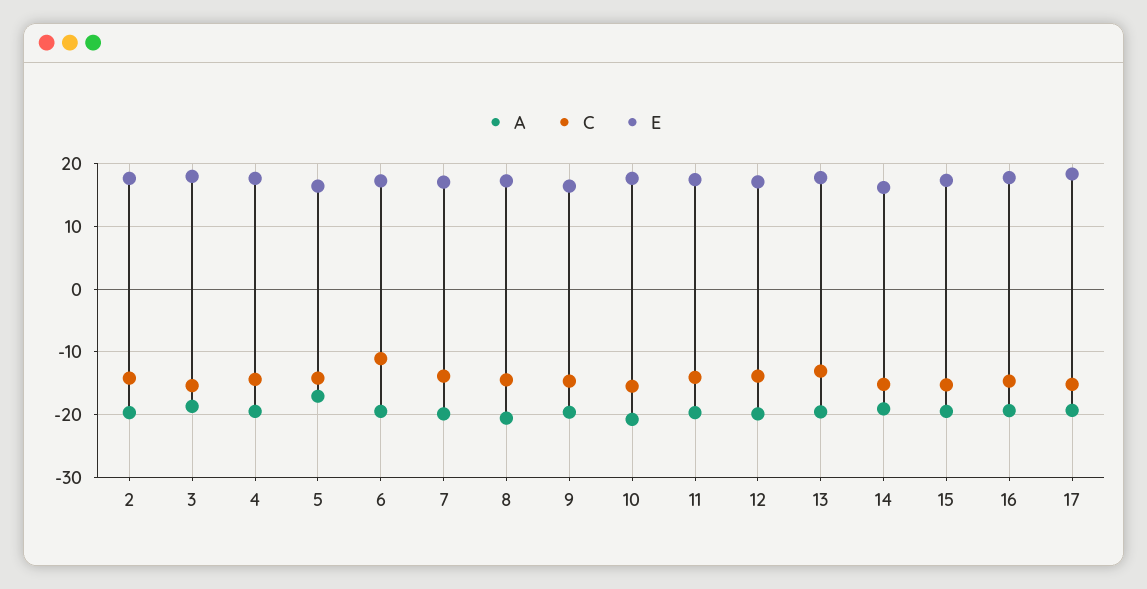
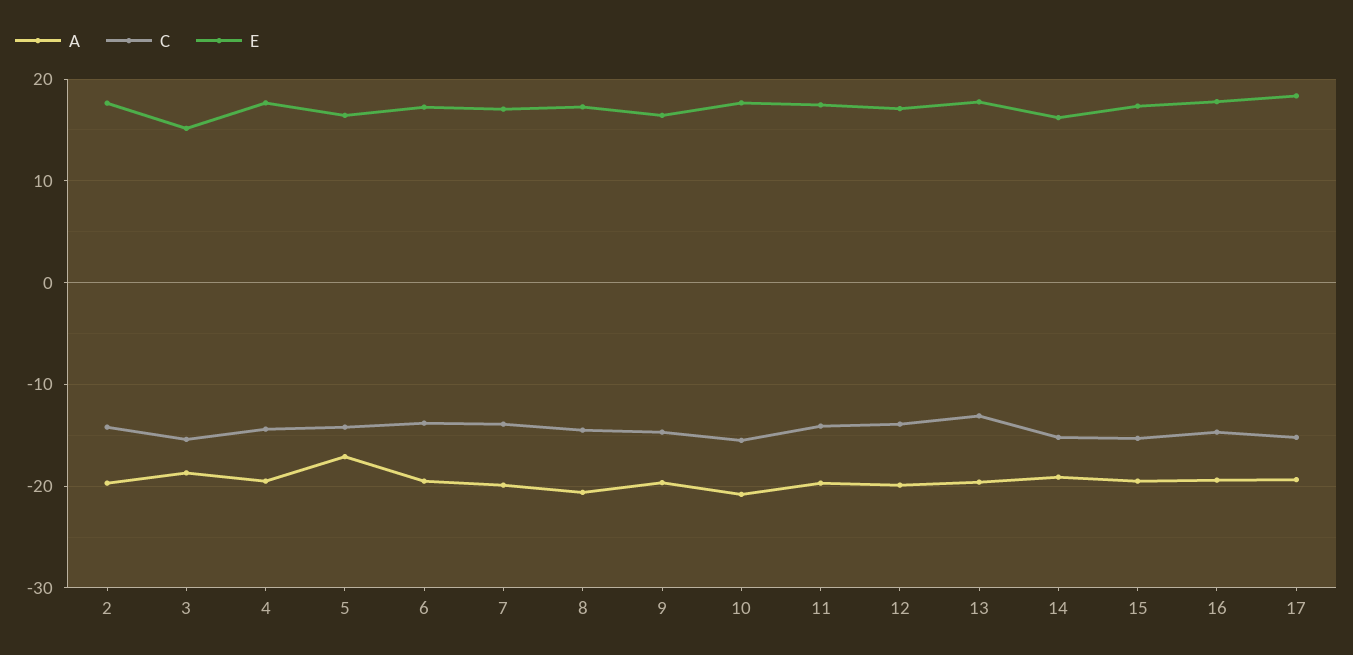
  {
    "A": {
      "2": -20,
      "3": -19,
      "4": -20,
      "5": -17,
      "6": -20,
      "7": -20,
      "8": -21,
      "9": -20,
      "10": -21,
      "11": -20,
      "12": -20,
      "13": -20,
      "14": -19,
      "15": -20,
      "16": -19,
      "17": -19
    },
    "C": {
      "2": -14,
      "3": -15,
      "4": -14,
      "5": -14,
-     "6": -11,
+     "6": -14,
      "7": -14,
      "8": -15,
      "9": -15,
      "10": -16,
      "11": -14,
      "12": -14,
      "13": -13,
      "14": -15,
      "15": -15,
      "16": -15,
      "17": -15
    },
    "E": {
      "2": 18,
-     "3": 18,
+     "3": 15,
      "4": 18,
      "5": 16,
      "6": 17,
      "7": 17,
      "8": 17,
      "9": 16,
      "10": 18,
      "11": 17,
      "12": 17,
      "13": 18,
      "14": 16,
      "15": 17,
      "16": 18,
      "17": 18
    }
  }

